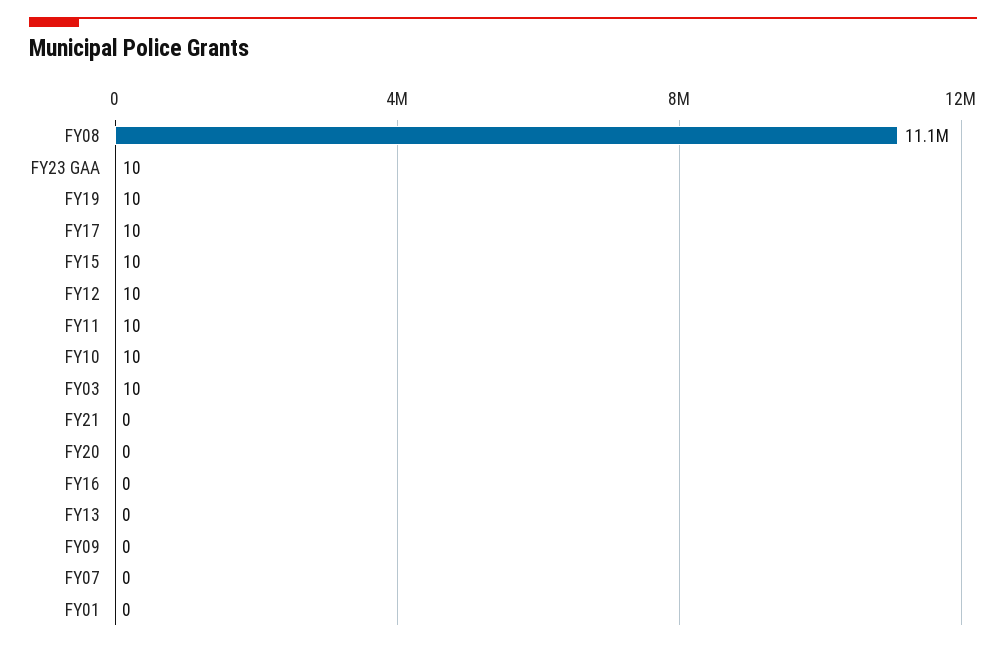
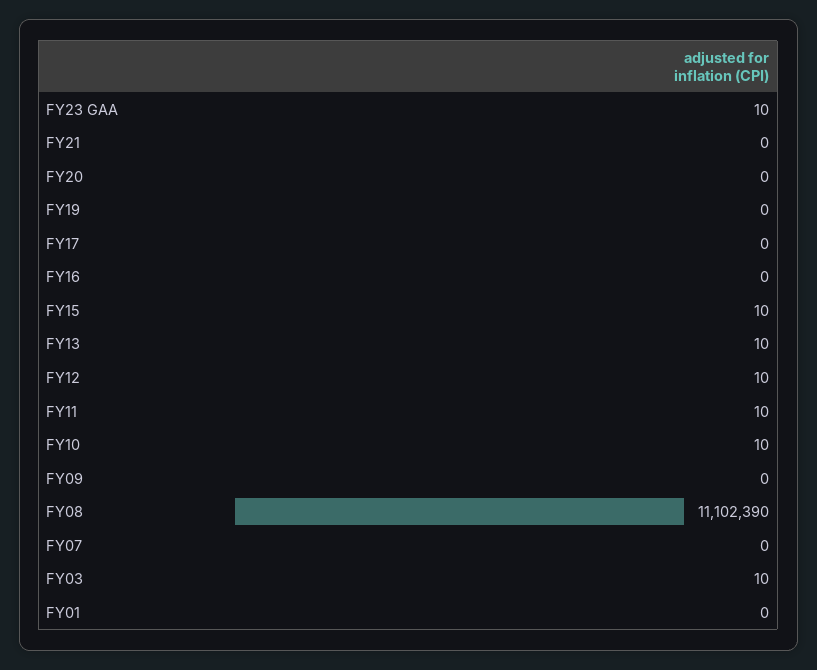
  {
    "FY08": 11102390,
    "FY23 GAA": 10,
-   "FY19": 10,
+   "FY19": 0,
-   "FY17": 10,
+   "FY17": 0,
    "FY15": 10,
    "FY12": 10,
    "FY11": 10,
    "FY10": 10,
    "FY03": 10,
    "FY21": 0,
    "FY20": 0,
    "FY16": 0,
-   "FY13": 0,
+   "FY13": 10,
    "FY09": 0,
    "FY07": 0,
    "FY01": 0
  }

